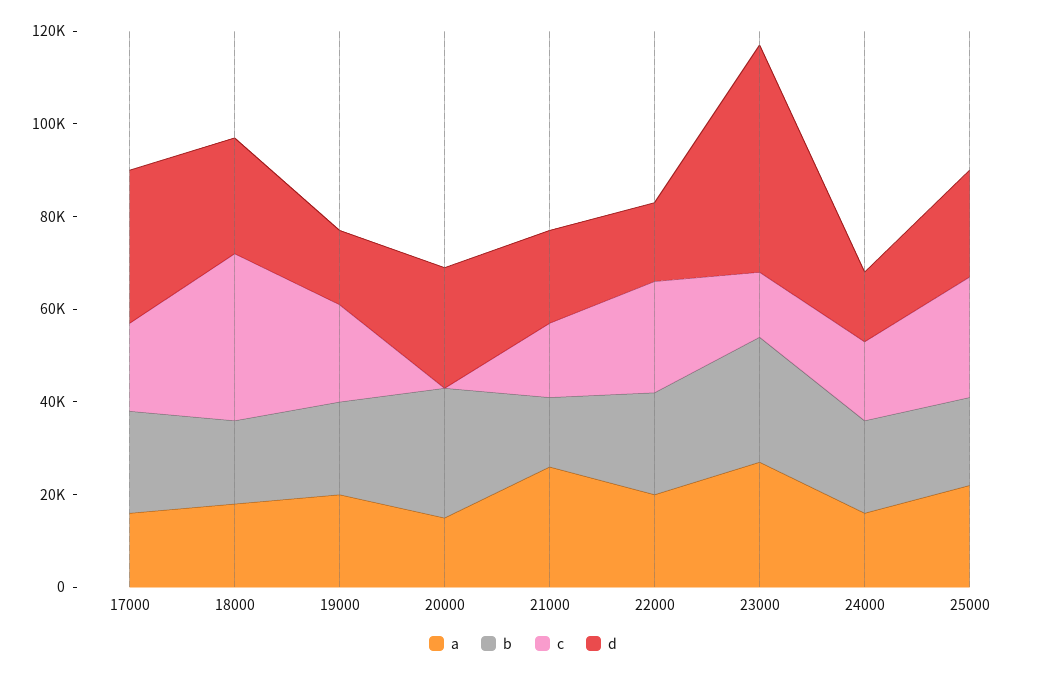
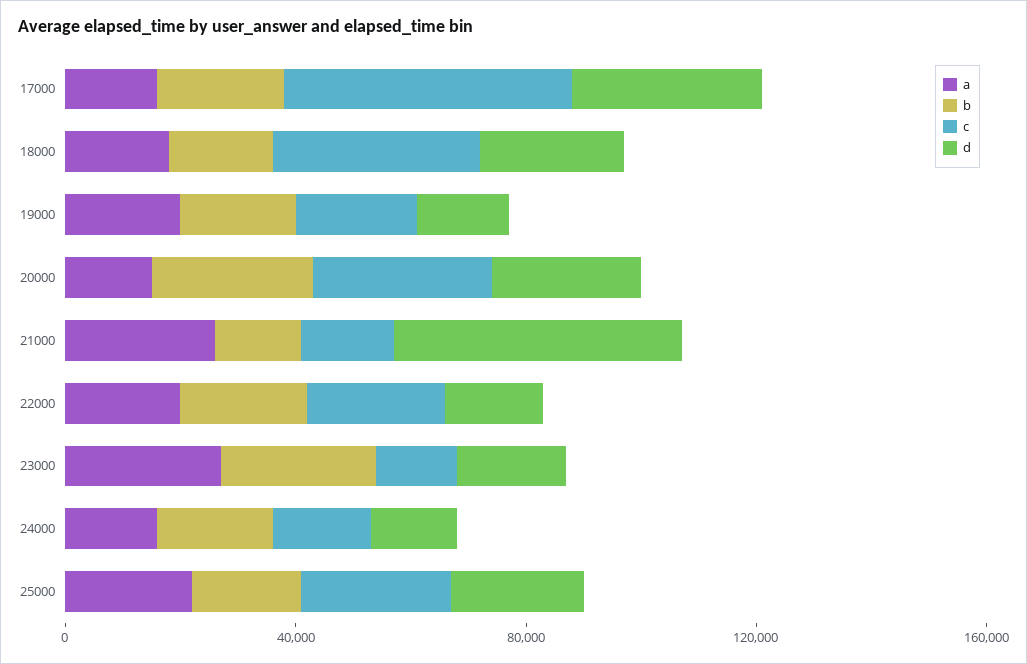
  {
    "a": {
      "17000": 15000,
      "18000": 20000,
      "19000": 20000,
      "20000": 15000,
      "21000": 25000,
      "22000": 20000,
      "23000": 25000,
      "24000": 15000,
      "25000": 20000
    },
    "b": {
      "17000": 20000,
      "18000": 20000,
      "19000": 20000,
      "20000": 30000,
      "21000": 15000,
      "22000": 20000,
      "23000": 25000,
      "24000": 20000,
      "25000": 20000
    },
    "c": {
-     "17000": 20000,
+     "17000": 50000,
      "18000": 35000,
      "19000": 20000,
-     "20000": 0,
+     "20000": 30000,
      "21000": 15000,
      "22000": 25000,
      "23000": 15000,
      "24000": 15000,
      "25000": 25000
    },
    "d": {
      "17000": 35000,
      "18000": 25000,
      "19000": 15000,
      "20000": 25000,
-     "21000": 20000,
+     "21000": 50000,
      "22000": 15000,
-     "23000": 50000,
+     "23000": 20000,
      "24000": 15000,
      "25000": 25000
    }
  }

